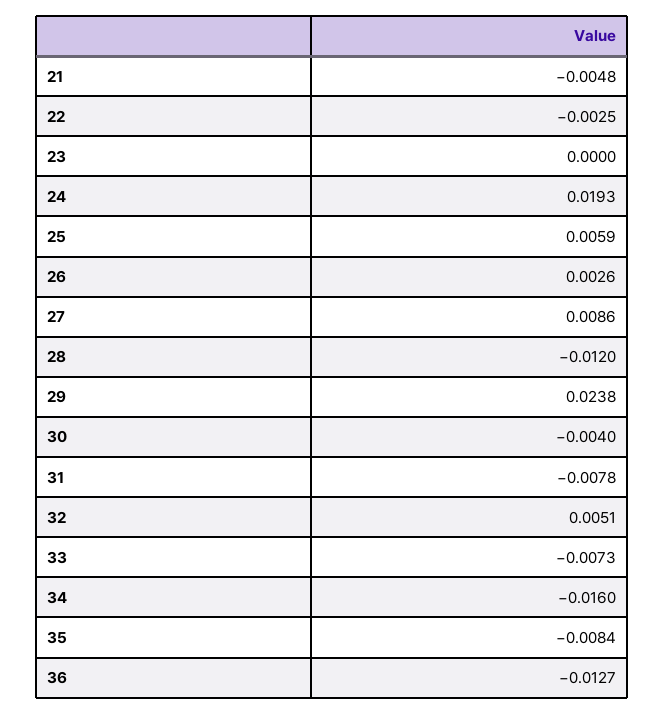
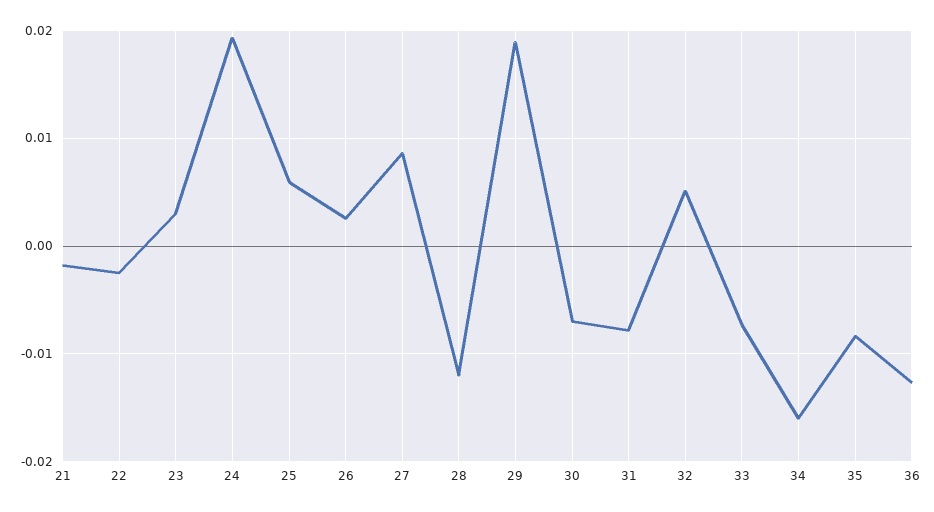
  {
-   "21": -0.0048,
+   "21": -0.002,
    "22": -0.0025,
-   "23": 0,
+   "23": 0.003,
    "24": 0.0193,
    "25": 0.0059,
    "26": 0.0026,
    "27": 0.0086,
    "28": -0.012,
-   "29": 0.0238,
+   "29": 0.019,
-   "30": -0.004,
+   "30": -0.007,
    "31": -0.0078,
    "32": 0.0051,
    "33": -0.0073,
    "34": -0.016,
    "35": -0.0084,
    "36": -0.0127
  }

